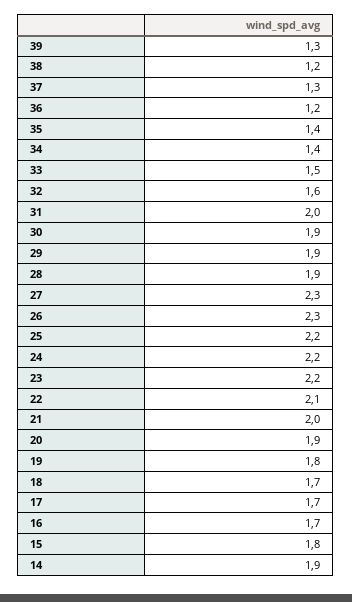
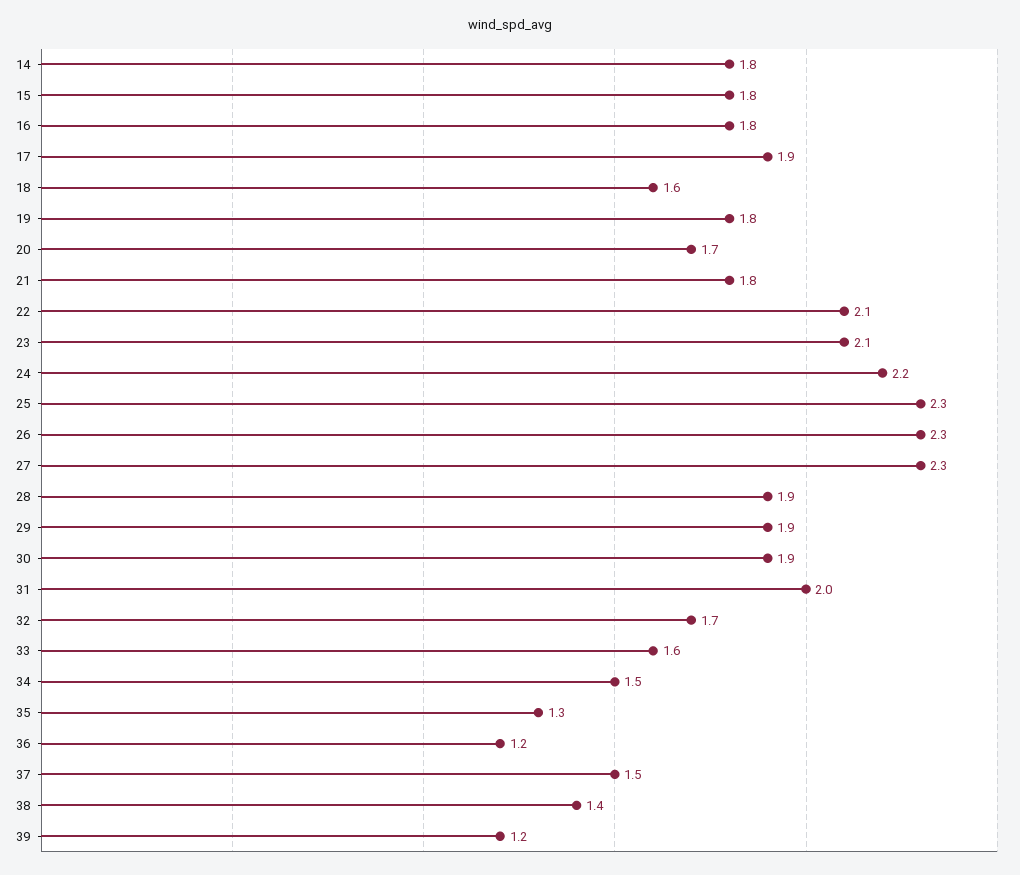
  {
-   "39": 1.3,
+   "39": 1.2,
-   "38": 1.2,
+   "38": 1.4,
-   "37": 1.3,
+   "37": 1.5,
    "36": 1.2,
-   "35": 1.4,
+   "35": 1.3,
-   "34": 1.4,
+   "34": 1.5,
-   "33": 1.5,
+   "33": 1.6,
-   "32": 1.6,
+   "32": 1.7,
    "31": 2,
    "30": 1.9,
    "29": 1.9,
    "28": 1.9,
    "27": 2.3,
    "26": 2.3,
-   "25": 2.2,
+   "25": 2.3,
    "24": 2.2,
-   "23": 2.2,
+   "23": 2.1,
    "22": 2.1,
-   "21": 2,
+   "21": 1.8,
-   "20": 1.9,
+   "20": 1.7,
    "19": 1.8,
-   "18": 1.7,
+   "18": 1.6,
-   "17": 1.7,
+   "17": 1.9,
-   "16": 1.7,
+   "16": 1.8,
    "15": 1.8,
-   "14": 1.9
+   "14": 1.8
  }

